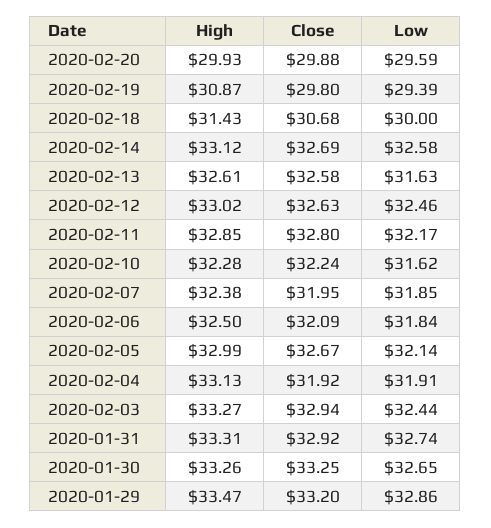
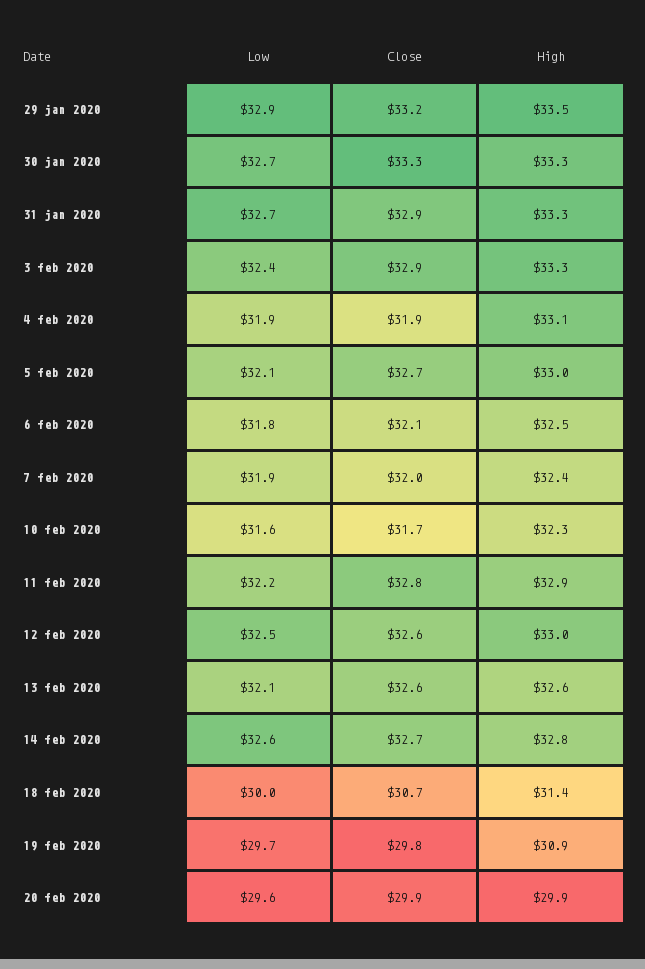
  {
    "High": {
      "2020-02-20": 29.93,
      "2020-02-19": 30.87,
      "2020-02-18": 31.43,
-     "2020-02-14": 33.12,
+     "2020-02-14": 32.8,
      "2020-02-13": 32.61,
      "2020-02-12": 33.02,
      "2020-02-11": 32.85,
      "2020-02-10": 32.28,
      "2020-02-07": 32.38,
      "2020-02-06": 32.5,
      "2020-02-05": 32.99,
      "2020-02-04": 33.13,
      "2020-02-03": 33.27,
      "2020-01-31": 33.31,
      "2020-01-30": 33.26,
      "2020-01-29": 33.47
    },
    "Close": {
      "2020-02-20": 29.88,
      "2020-02-19": 29.8,
      "2020-02-18": 30.68,
      "2020-02-14": 32.69,
      "2020-02-13": 32.58,
      "2020-02-12": 32.63,
      "2020-02-11": 32.8,
-     "2020-02-10": 32.24,
+     "2020-02-10": 31.7,
      "2020-02-07": 31.95,
      "2020-02-06": 32.09,
      "2020-02-05": 32.67,
      "2020-02-04": 31.92,
      "2020-02-03": 32.94,
      "2020-01-31": 32.92,
      "2020-01-30": 33.25,
      "2020-01-29": 33.2
    },
    "Low": {
      "2020-02-20": 29.59,
-     "2020-02-19": 29.39,
+     "2020-02-19": 29.7,
      "2020-02-18": 30,
      "2020-02-14": 32.58,
-     "2020-02-13": 31.63,
+     "2020-02-13": 32.1,
      "2020-02-12": 32.46,
      "2020-02-11": 32.17,
      "2020-02-10": 31.62,
      "2020-02-07": 31.85,
      "2020-02-06": 31.84,
      "2020-02-05": 32.14,
      "2020-02-04": 31.91,
      "2020-02-03": 32.44,
      "2020-01-31": 32.74,
      "2020-01-30": 32.65,
      "2020-01-29": 32.86
    }
  }

